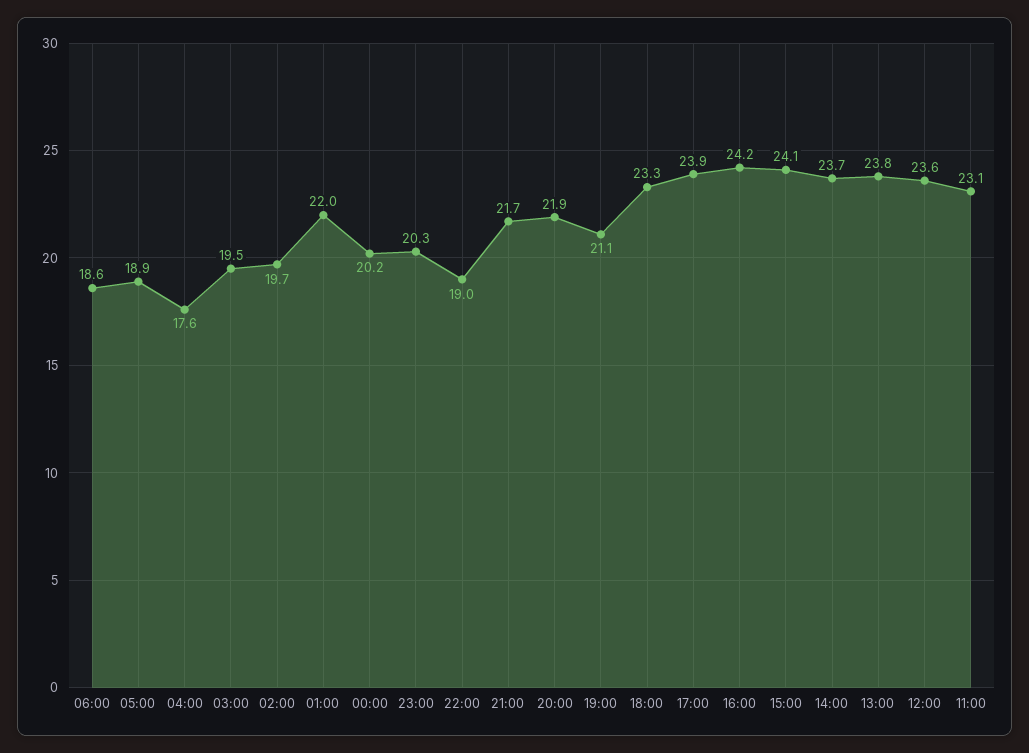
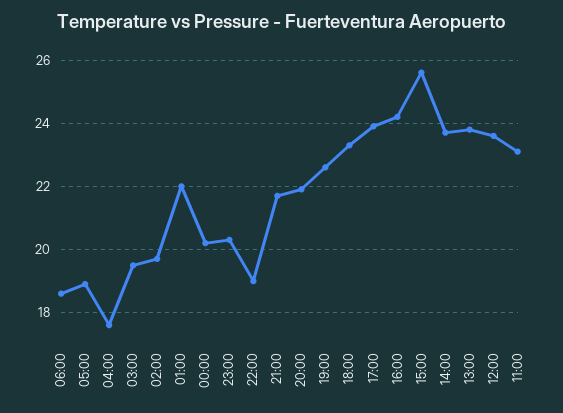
  {
    "06:00": 18.6,
    "05:00": 18.9,
    "04:00": 17.6,
    "03:00": 19.5,
    "02:00": 19.7,
    "01:00": 22,
    "00:00": 20.2,
    "23:00": 20.3,
    "22:00": 19,
    "21:00": 21.7,
    "20:00": 21.9,
-   "19:00": 21.1,
+   "19:00": 22.5,
    "18:00": 23.3,
    "17:00": 23.9,
    "16:00": 24.2,
-   "15:00": 24.1,
+   "15:00": 25.5,
    "14:00": 23.7,
    "13:00": 23.8,
    "12:00": 23.6,
    "11:00": 23.1
  }

